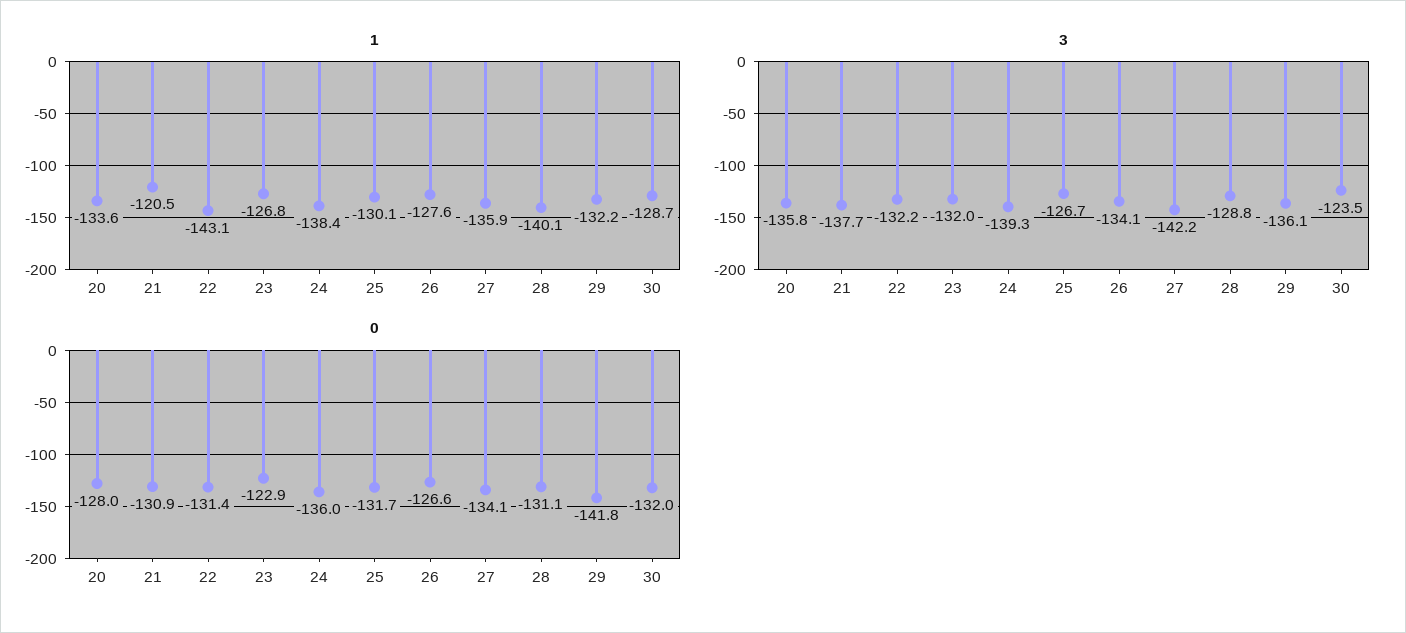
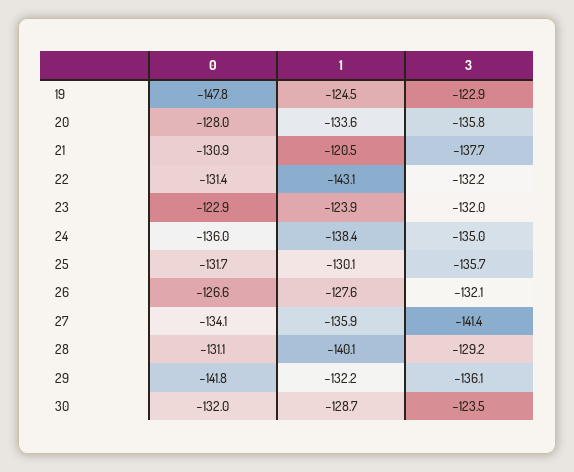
  {
    "1": {
      "20": -133.6,
      "21": -120.5,
      "22": -143.1,
-     "23": -126.8,
+     "23": -123.9,
      "24": -138.4,
      "25": -130.1,
      "26": -127.6,
      "27": -135.9,
      "28": -140.1,
      "29": -132.2,
-     "30": -128.7
+     "30": -128.7,
+     "19": -124.5
    },
    "3": {
      "20": -135.8,
      "21": -137.7,
      "22": -132.2,
      "23": -132,
-     "24": -139.3,
+     "24": -135,
-     "25": -126.7,
+     "25": -135.7,
-     "26": -134.1,
+     "26": -132.1,
-     "27": -142.2,
+     "27": -141.4,
-     "28": -128.8,
+     "28": -129.2,
      "29": -136.1,
-     "30": -123.5
+     "30": -123.5,
+     "19": -122.9
    },
    "0": {
      "20": -128,
      "21": -130.9,
      "22": -131.4,
      "23": -122.9,
      "24": -136,
      "25": -131.7,
      "26": -126.6,
      "27": -134.1,
      "28": -131.1,
      "29": -141.8,
-     "30": -132
+     "30": -132,
+     "19": -147.8
    }
  }

